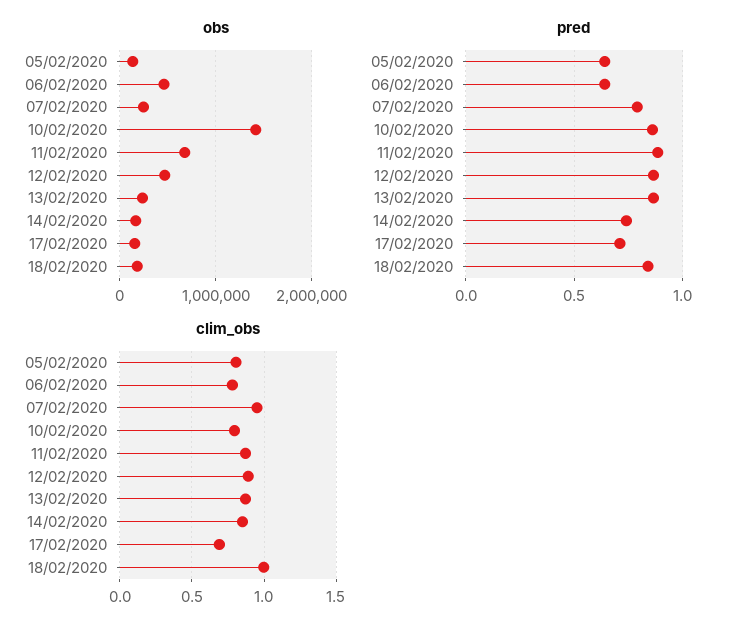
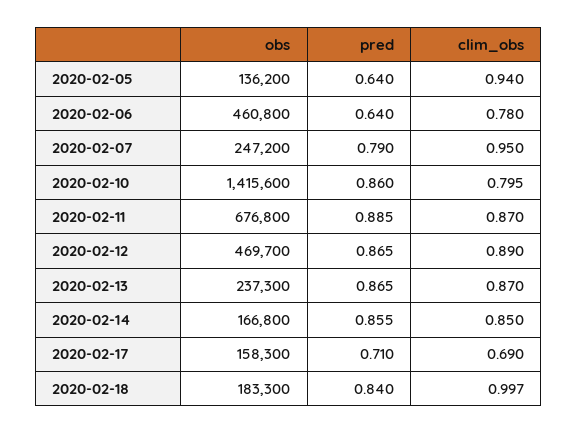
  {
    "obs": {
      "05/02/2020": 136200,
      "06/02/2020": 460800,
      "07/02/2020": 247200,
      "10/02/2020": 1415600,
      "11/02/2020": 676800,
      "12/02/2020": 469700,
      "13/02/2020": 237300,
      "14/02/2020": 166800,
      "17/02/2020": 158300,
      "18/02/2020": 183300
    },
    "pred": {
      "05/02/2020": 0.64,
      "06/02/2020": 0.64,
      "07/02/2020": 0.79,
      "10/02/2020": 0.86,
      "11/02/2020": 0.885,
      "12/02/2020": 0.865,
      "13/02/2020": 0.865,
-     "14/02/2020": 0.75,
+     "14/02/2020": 0.855,
      "17/02/2020": 0.71,
      "18/02/2020": 0.84
    },
    "clim_obs": {
-     "05/02/2020": 0.8,
+     "05/02/2020": 0.94,
      "06/02/2020": 0.78,
      "07/02/2020": 0.95,
      "10/02/2020": 0.795,
      "11/02/2020": 0.87,
      "12/02/2020": 0.89,
      "13/02/2020": 0.87,
      "14/02/2020": 0.85,
      "17/02/2020": 0.69,
      "18/02/2020": 0.997
    }
  }

